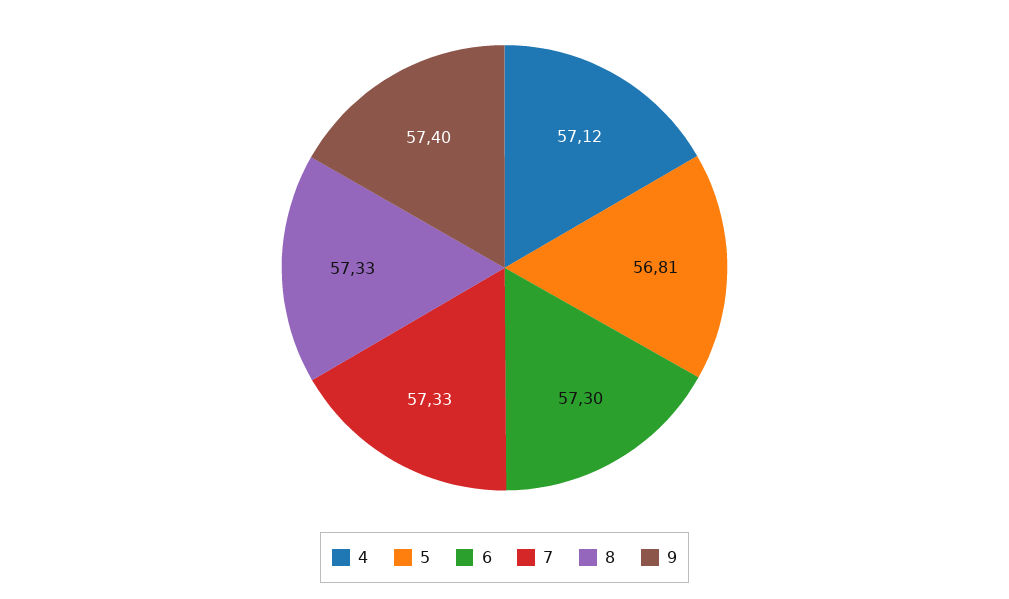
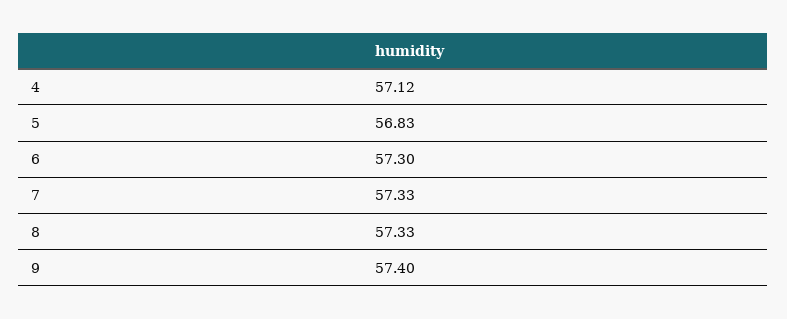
  {
    "4": 57.12,
-   "5": 56.81,
+   "5": 56.83,
    "6": 57.3,
    "7": 57.33,
    "8": 57.33,
    "9": 57.4
  }

